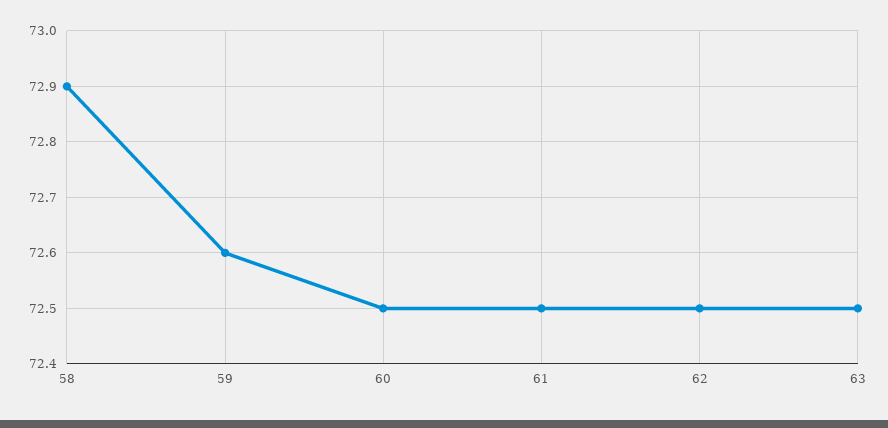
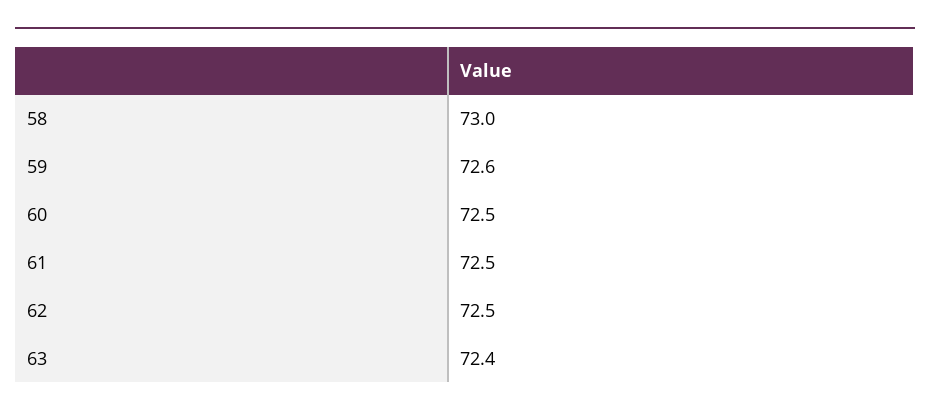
  {
-   "58": 72.9,
+   "58": 73,
    "59": 72.6,
    "60": 72.5,
    "61": 72.5,
    "62": 72.5,
-   "63": 72.5
+   "63": 72.4
  }

